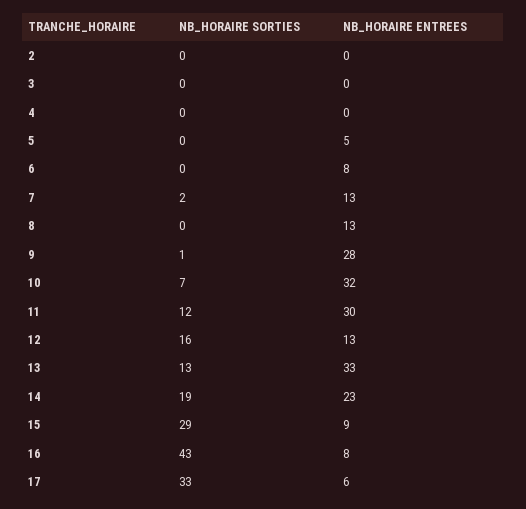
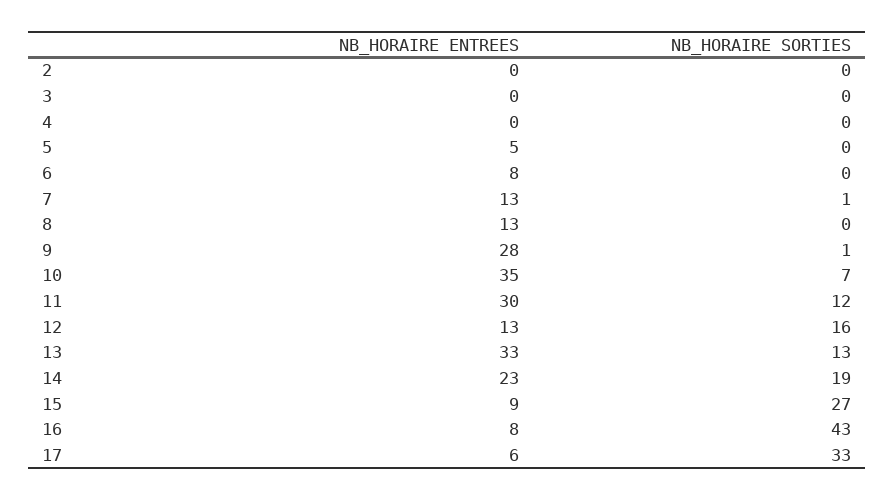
  {
    "NB_HORAIRE SORTIES": {
      "2": 0,
      "3": 0,
      "4": 0,
      "5": 0,
      "6": 0,
-     "7": 2,
+     "7": 1,
      "8": 0,
      "9": 1,
      "10": 7,
      "11": 12,
      "12": 16,
      "13": 13,
      "14": 19,
-     "15": 29,
+     "15": 27,
      "16": 43,
      "17": 33
    },
    "NB_HORAIRE ENTREES": {
      "2": 0,
      "3": 0,
      "4": 0,
      "5": 5,
      "6": 8,
      "7": 13,
      "8": 13,
      "9": 28,
-     "10": 32,
+     "10": 35,
      "11": 30,
      "12": 13,
      "13": 33,
      "14": 23,
      "15": 9,
      "16": 8,
      "17": 6
    }
  }

